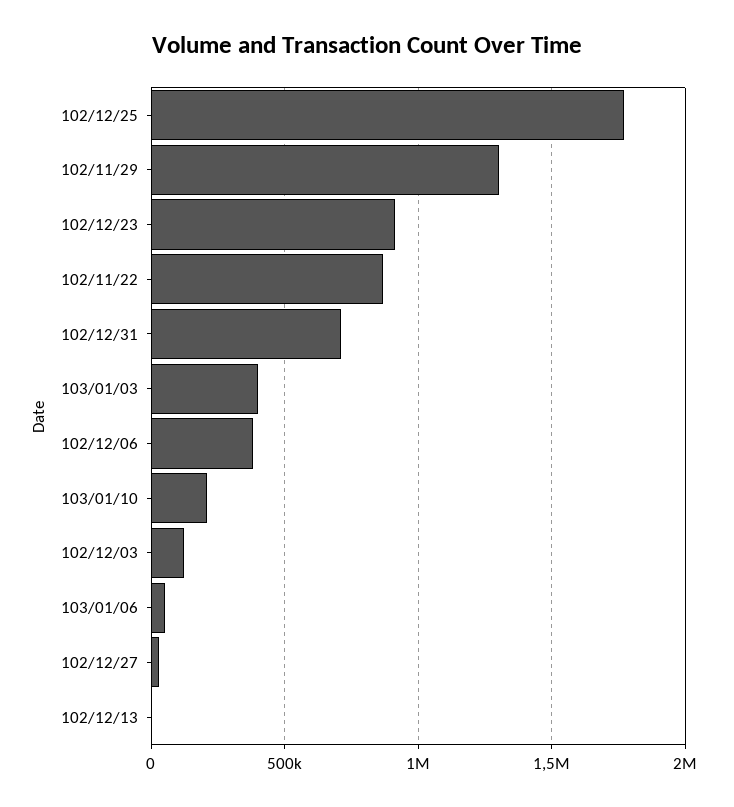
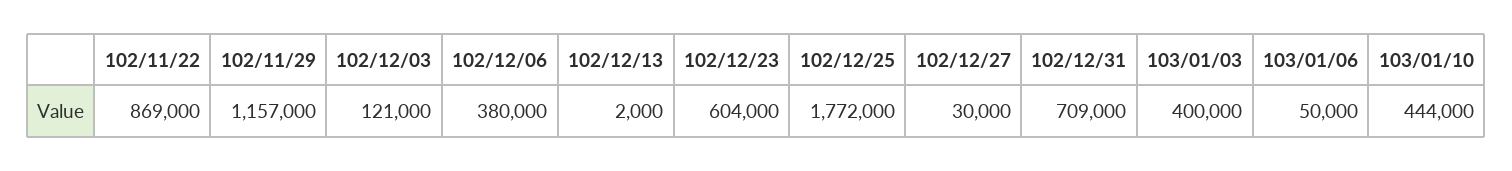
  {
    "102/12/25": 1772000,
-   "102/11/29": 1300000,
+   "102/11/29": 1157000,
-   "102/12/23": 900000,
+   "102/12/23": 604000,
    "102/11/22": 869000,
    "102/12/31": 709000,
    "103/01/03": 400000,
    "102/12/06": 380000,
-   "103/01/10": 200000,
+   "103/01/10": 444000,
    "102/12/03": 121000,
    "103/01/06": 50000,
    "102/12/27": 30000,
    "102/12/13": 2000
  }

